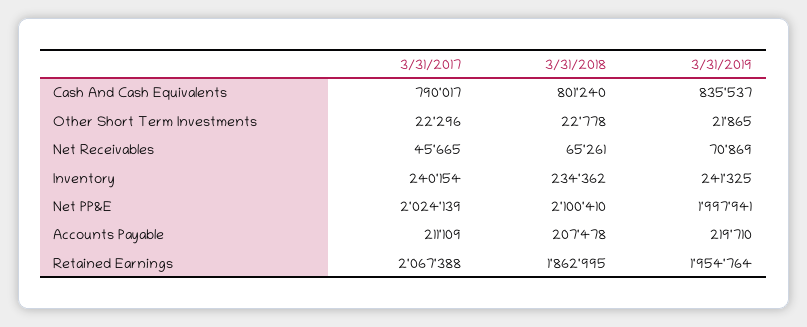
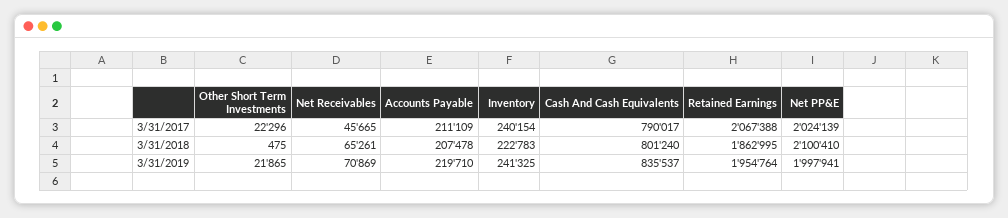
  {
    "3/31/2017": {
      "Cash And Cash Equivalents": 790017,
      "Other Short Term Investments": 22296,
      "Net Receivables": 45665,
      "Inventory": 240154,
      "Net PP&E": 2024139,
      "Accounts Payable": 211109,
      "Retained Earnings": 2067388
    },
    "3/31/2018": {
      "Cash And Cash Equivalents": 801240,
-     "Other Short Term Investments": 22778,
+     "Other Short Term Investments": 475,
      "Net Receivables": 65261,
-     "Inventory": 234362,
+     "Inventory": 222783,
      "Net PP&E": 2100410,
      "Accounts Payable": 207478,
      "Retained Earnings": 1862995
    },
    "3/31/2019": {
      "Cash And Cash Equivalents": 835537,
      "Other Short Term Investments": 21865,
      "Net Receivables": 70869,
      "Inventory": 241325,
      "Net PP&E": 1997941,
      "Accounts Payable": 219710,
      "Retained Earnings": 1954764
    }
  }

